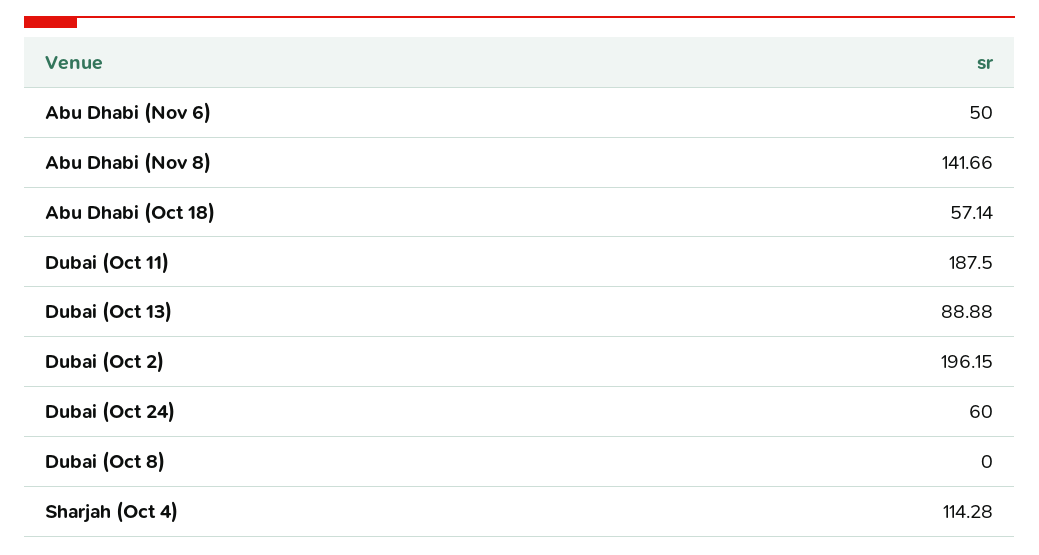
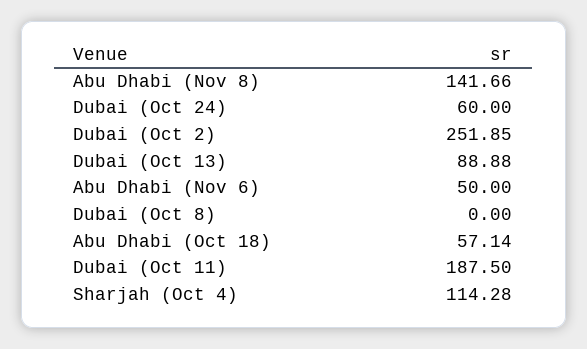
  {
    "Abu Dhabi (Nov 6)": 50,
    "Abu Dhabi (Nov 8)": 141.66,
    "Abu Dhabi (Oct 18)": 57.14,
    "Dubai (Oct 11)": 187.5,
    "Dubai (Oct 13)": 88.88,
-   "Dubai (Oct 2)": 196.15,
+   "Dubai (Oct 2)": 251.85,
    "Dubai (Oct 24)": 60,
    "Dubai (Oct 8)": 0,
    "Sharjah (Oct 4)": 114.28
  }

